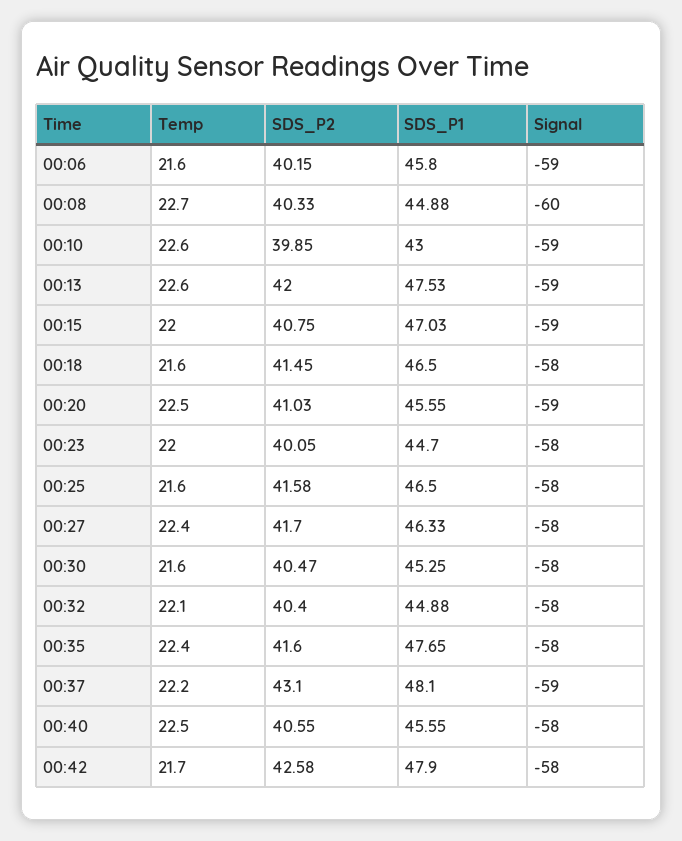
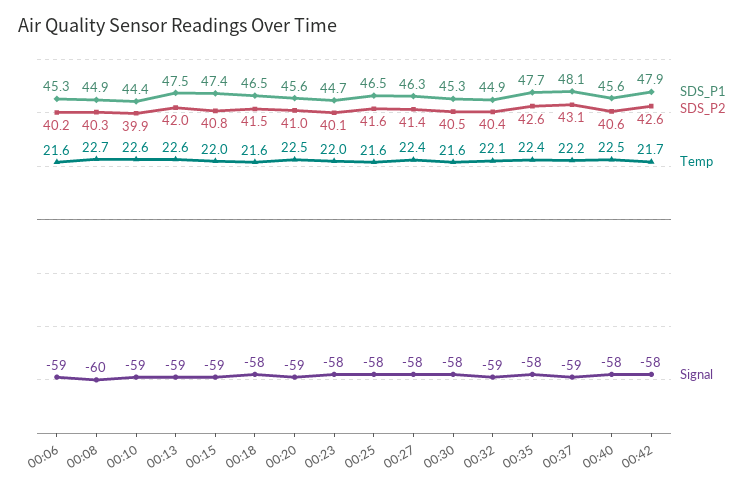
  {
    "Temp": {
      "00:06": 21.6,
      "00:08": 22.7,
      "00:10": 22.6,
      "00:13": 22.6,
      "00:15": 22,
      "00:18": 21.6,
      "00:20": 22.5,
      "00:23": 22,
      "00:25": 21.6,
      "00:27": 22.4,
      "00:30": 21.6,
      "00:32": 22.1,
      "00:35": 22.4,
      "00:37": 22.2,
      "00:40": 22.5,
      "00:42": 21.7
    },
    "SDS_P2": {
      "00:06": 40.15,
      "00:08": 40.33,
      "00:10": 39.85,
      "00:13": 42,
      "00:15": 40.75,
      "00:18": 41.45,
      "00:20": 41.03,
      "00:23": 40.05,
      "00:25": 41.58,
-     "00:27": 41.7,
+     "00:27": 41.4,
      "00:30": 40.47,
      "00:32": 40.4,
-     "00:35": 41.6,
+     "00:35": 42.6,
      "00:37": 43.1,
      "00:40": 40.55,
      "00:42": 42.58
    },
    "SDS_P1": {
-     "00:06": 45.8,
+     "00:06": 45.3,
      "00:08": 44.88,
-     "00:10": 43,
+     "00:10": 44.4,
      "00:13": 47.53,
-     "00:15": 47.03,
+     "00:15": 47.4,
      "00:18": 46.5,
      "00:20": 45.55,
      "00:23": 44.7,
      "00:25": 46.5,
      "00:27": 46.33,
      "00:30": 45.25,
      "00:32": 44.88,
      "00:35": 47.65,
      "00:37": 48.1,
      "00:40": 45.55,
      "00:42": 47.9
    },
    "Signal": {
      "00:06": -59,
      "00:08": -60,
      "00:10": -59,
      "00:13": -59,
      "00:15": -59,
      "00:18": -58,
      "00:20": -59,
      "00:23": -58,
      "00:25": -58,
      "00:27": -58,
      "00:30": -58,
-     "00:32": -58,
+     "00:32": -59,
      "00:35": -58,
      "00:37": -59,
      "00:40": -58,
      "00:42": -58
    }
  }

